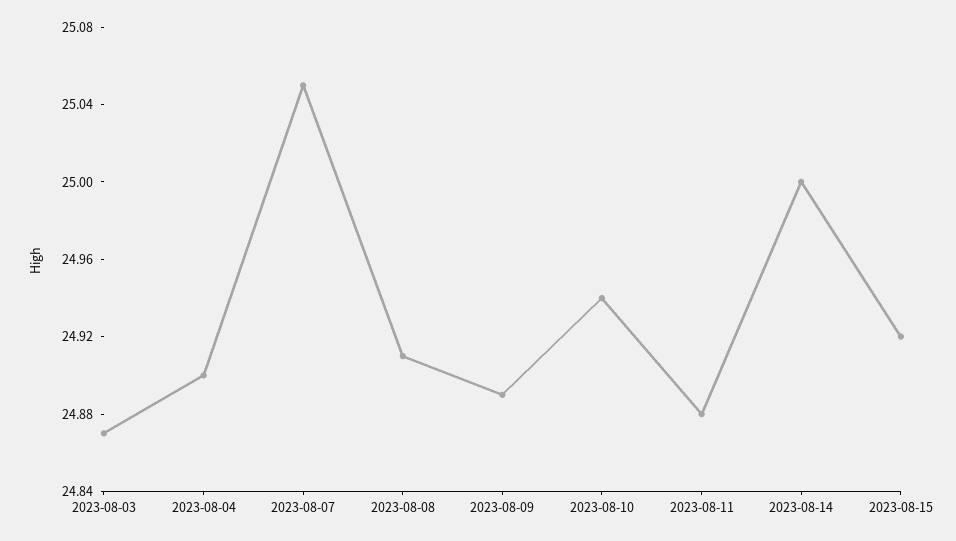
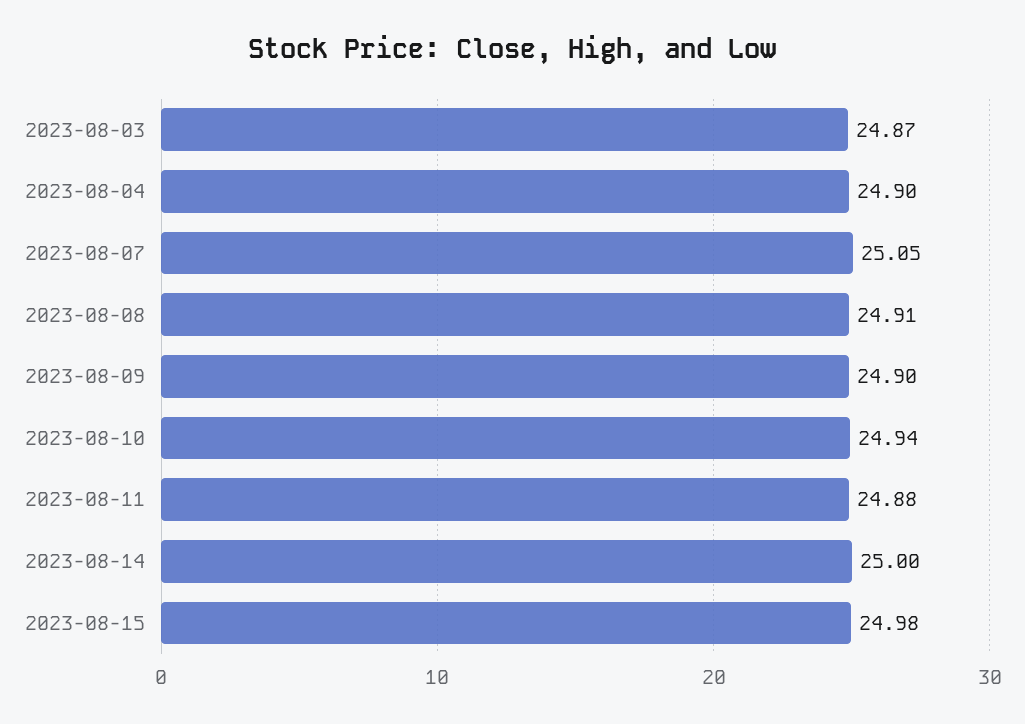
  {
    "2023-08-03": 24.87,
    "2023-08-04": 24.9,
    "2023-08-07": 25.05,
    "2023-08-08": 24.91,
-   "2023-08-09": 24.89,
+   "2023-08-09": 24.9,
    "2023-08-10": 24.94,
    "2023-08-11": 24.88,
    "2023-08-14": 25,
-   "2023-08-15": 24.92
+   "2023-08-15": 24.98
  }

